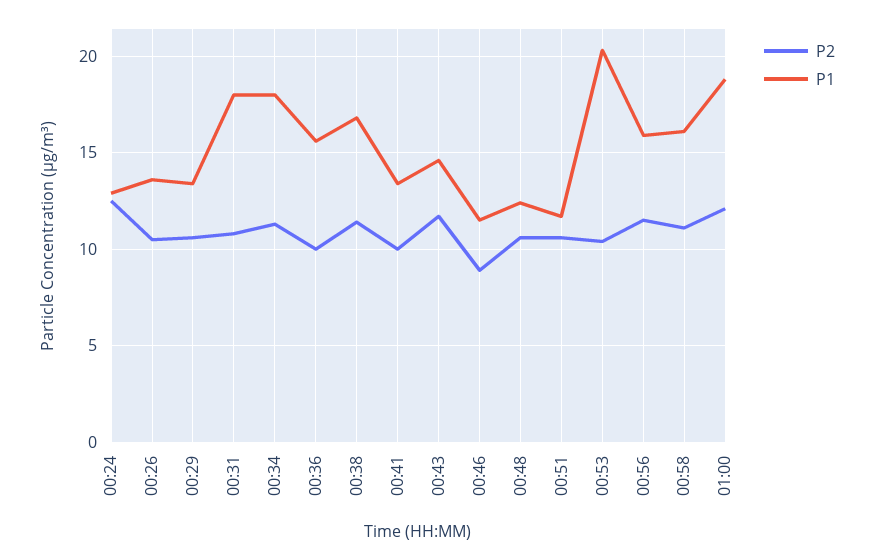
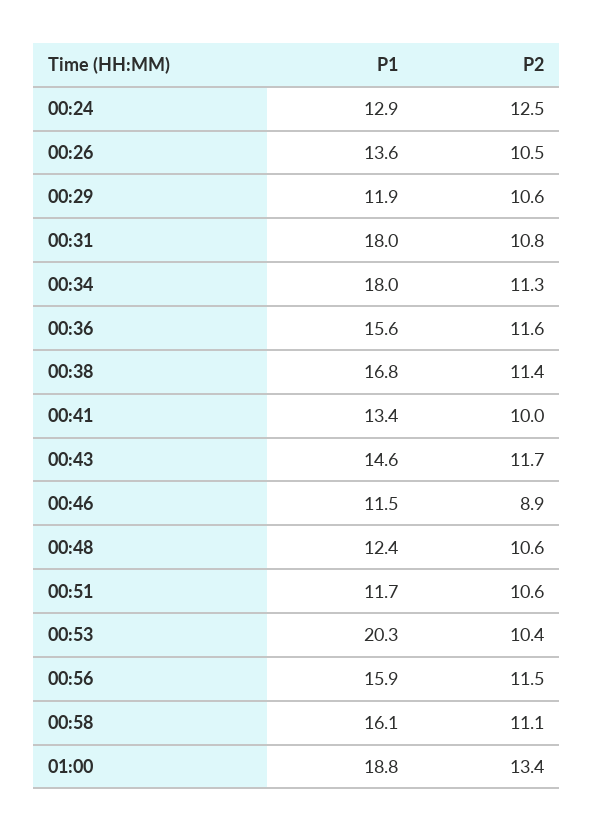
  {
    "P2": {
      "00:24": 12.5,
      "00:26": 10.5,
      "00:29": 10.6,
      "00:31": 10.8,
      "00:34": 11.3,
-     "00:36": 10,
+     "00:36": 11.6,
      "00:38": 11.4,
      "00:41": 10,
      "00:43": 11.7,
      "00:46": 8.9,
      "00:48": 10.6,
      "00:51": 10.6,
      "00:53": 10.4,
      "00:56": 11.5,
      "00:58": 11.1,
-     "01:00": 12
+     "01:00": 13.4
    },
    "P1": {
      "00:24": 12.9,
      "00:26": 13.6,
-     "00:29": 13.5,
+     "00:29": 11.9,
      "00:31": 18,
      "00:34": 18,
      "00:36": 15.6,
      "00:38": 16.8,
      "00:41": 13.4,
      "00:43": 14.6,
      "00:46": 11.5,
      "00:48": 12.4,
      "00:51": 11.7,
      "00:53": 20.3,
      "00:56": 15.9,
      "00:58": 16.1,
      "01:00": 18.8
    }
  }

